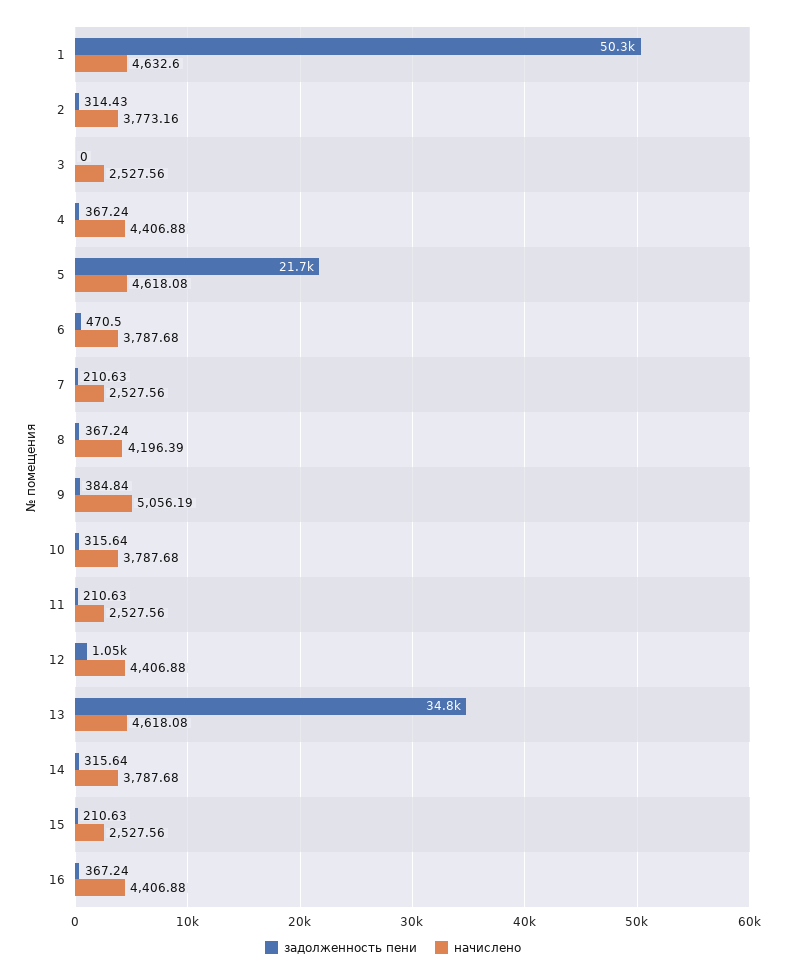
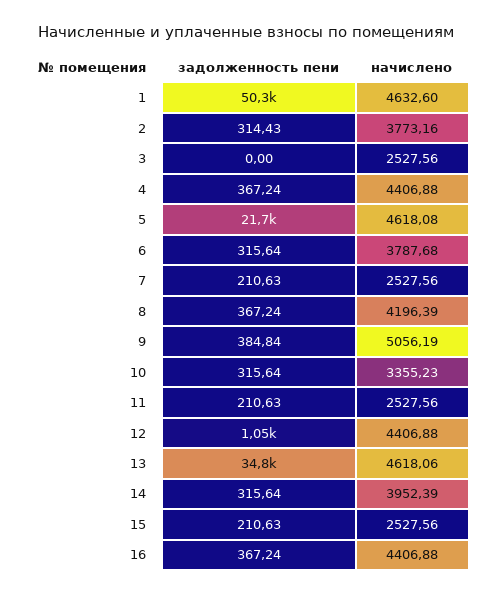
  {
    "задолженность пени": {
      "1": 50300,
      "2": 314.43,
      "3": 0,
      "4": 367.24,
      "5": 21700,
-     "6": 470.5,
+     "6": 315.64,
      "7": 210.63,
      "8": 367.24,
      "9": 384.84,
      "10": 315.64,
      "11": 210.63,
      "12": 1050,
      "13": 34800,
      "14": 315.64,
      "15": 210.63,
      "16": 367.24
    },
    "начислено": {
      "1": 4632.6,
      "2": 3773.16,
      "3": 2527.56,
      "4": 4406.88,
      "5": 4618.08,
      "6": 3787.68,
      "7": 2527.56,
      "8": 4196.39,
      "9": 5056.19,
-     "10": 3787.68,
+     "10": 3355.23,
      "11": 2527.56,
      "12": 4406.88,
-     "13": 4618.08,
+     "13": 4618.06,
-     "14": 3787.68,
+     "14": 3952.39,
      "15": 2527.56,
      "16": 4406.88
    }
  }

